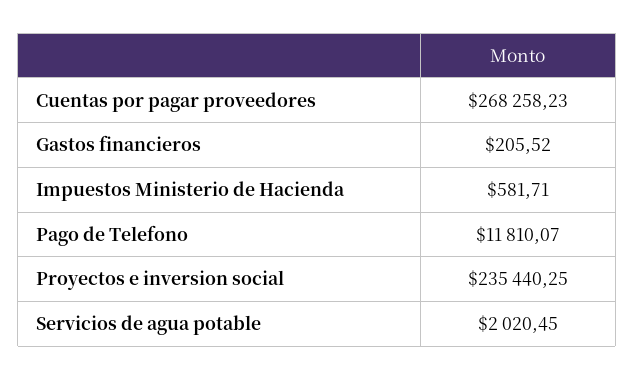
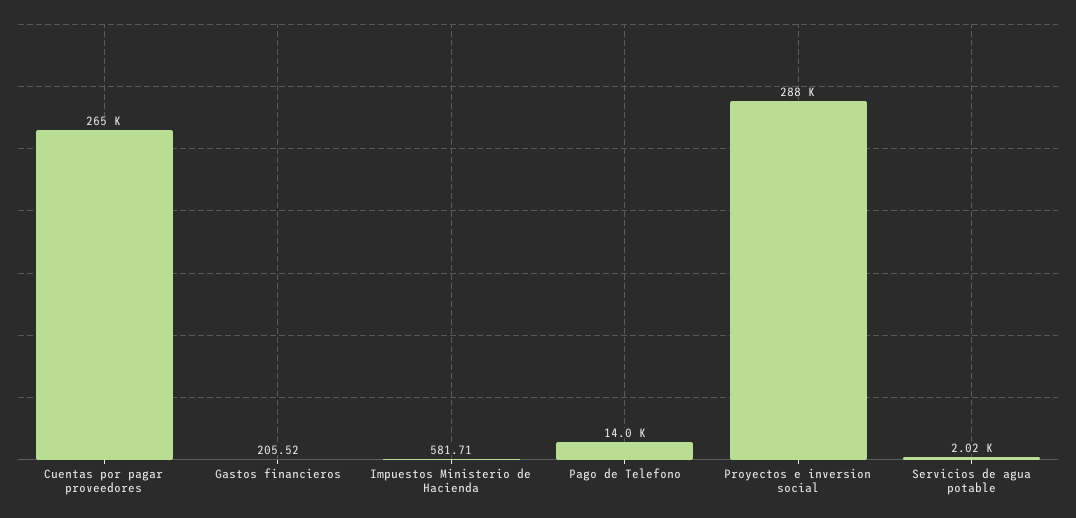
  {
-   "Cuentas por pagar proveedores": 268258.23,
+   "Cuentas por pagar proveedores": 265000,
    "Gastos financieros": 205.52,
    "Impuestos Ministerio de Hacienda": 581.71,
-   "Pago de Telefono": 11810.07,
+   "Pago de Telefono": 14000,
-   "Proyectos e inversion social": 235440.25,
+   "Proyectos e inversion social": 288000,
    "Servicios de agua potable": 2020.45
  }

